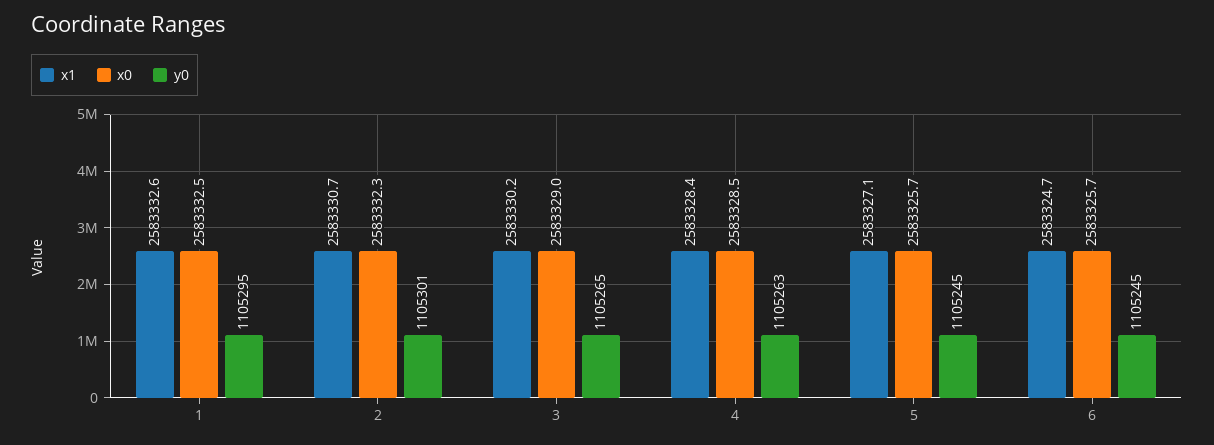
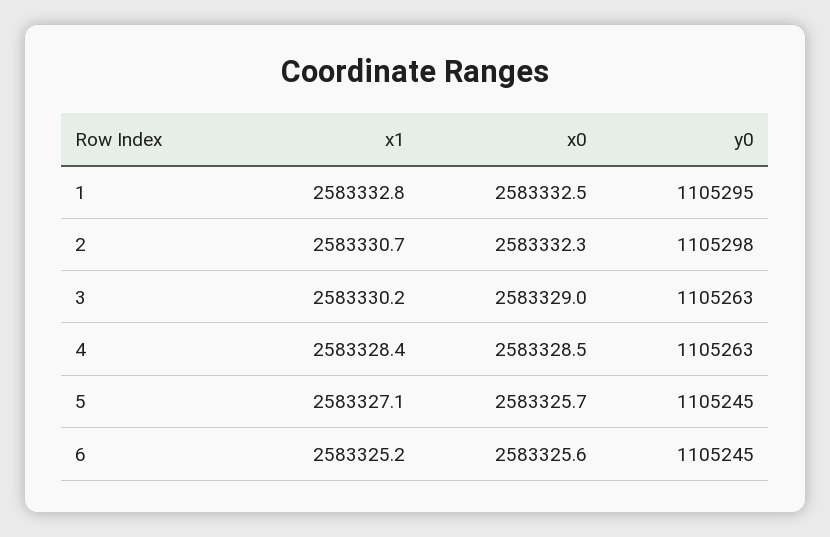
  {
    "x1": {
-     "1": 2583332.6,
+     "1": 2583332.8,
      "2": 2583330.7,
      "3": 2583330.2,
      "4": 2583328.4,
      "5": 2583327.1,
-     "6": 2583324.7
+     "6": 2583325.2
    },
    "x0": {
      "1": 2583332.5,
      "2": 2583332.3,
      "3": 2583329,
      "4": 2583328.5,
      "5": 2583325.7,
-     "6": 2583325.7
+     "6": 2583325.6
    },
    "y0": {
      "1": 1105295,
-     "2": 1105301,
+     "2": 1105298,
-     "3": 1105265,
+     "3": 1105263,
      "4": 1105263,
      "5": 1105245,
      "6": 1105245
    }
  }

